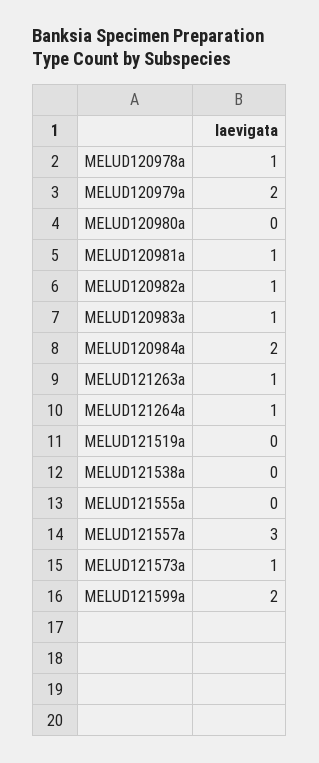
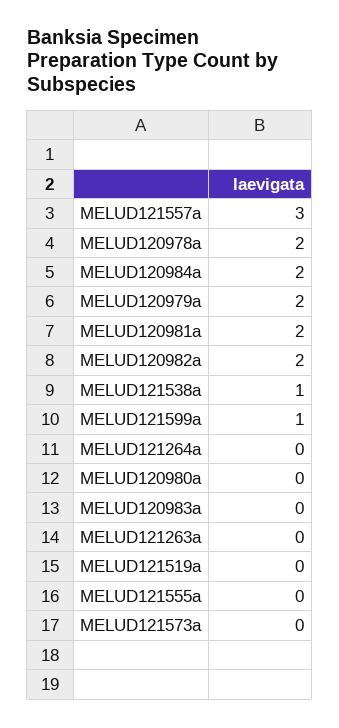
  {
-   "MELUD120978a": 1,
+   "MELUD120978a": 2,
    "MELUD120979a": 2,
    "MELUD120980a": 0,
-   "MELUD120981a": 1,
+   "MELUD120981a": 2,
-   "MELUD120982a": 1,
+   "MELUD120982a": 2,
-   "MELUD120983a": 1,
+   "MELUD120983a": 0,
    "MELUD120984a": 2,
-   "MELUD121263a": 1,
+   "MELUD121263a": 0,
-   "MELUD121264a": 1,
+   "MELUD121264a": 0,
    "MELUD121519a": 0,
-   "MELUD121538a": 0,
+   "MELUD121538a": 1,
    "MELUD121555a": 0,
    "MELUD121557a": 3,
-   "MELUD121573a": 1,
+   "MELUD121573a": 0,
-   "MELUD121599a": 2
+   "MELUD121599a": 1
  }

